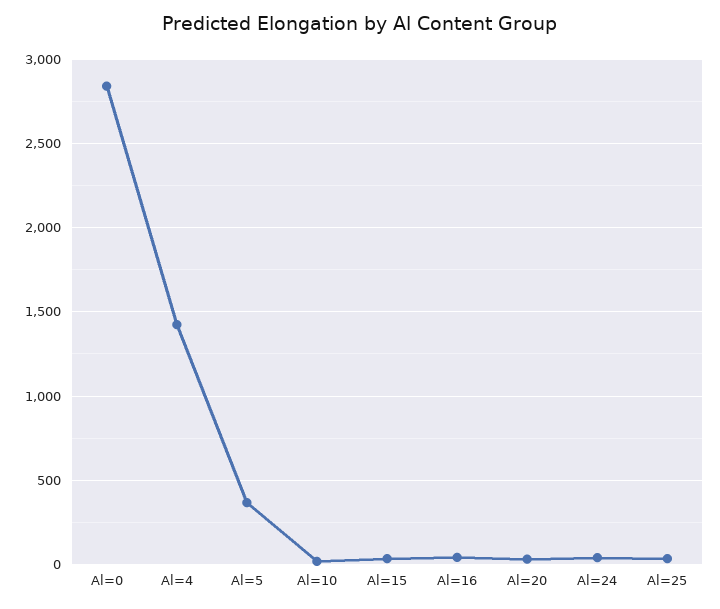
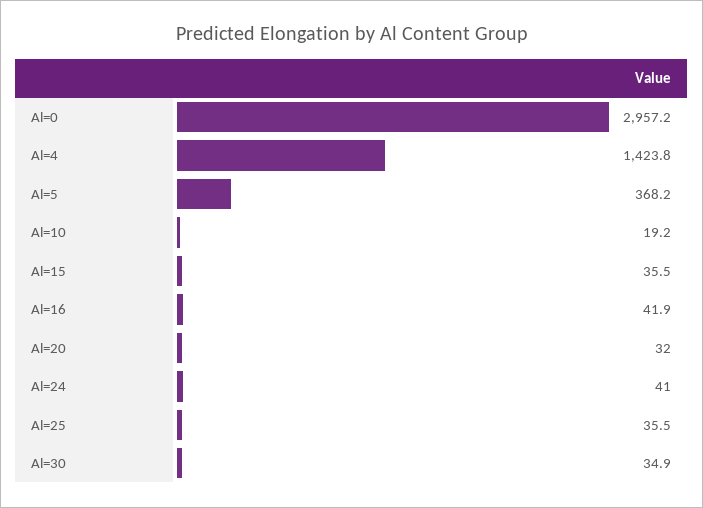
  {
-   "Al=0": 2850,
+   "Al=0": 2957.2,
    "Al=4": 1423.8,
    "Al=5": 368.2,
    "Al=10": 19.2,
    "Al=15": 35.5,
    "Al=16": 41.9,
    "Al=20": 32,
    "Al=24": 41,
-   "Al=25": 35.5
+   "Al=25": 35.5,
+   "Al=30": 34.9
  }

